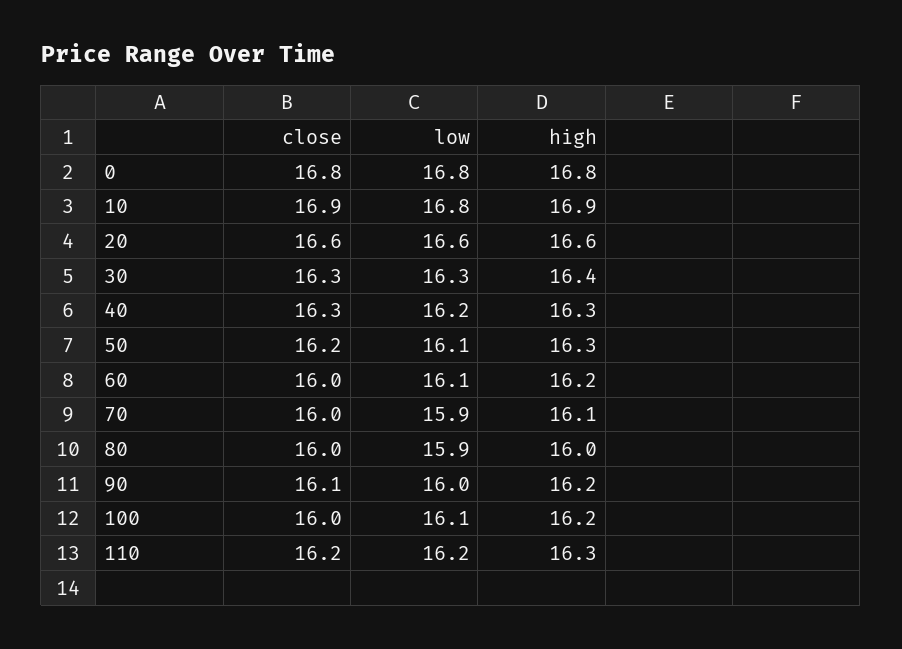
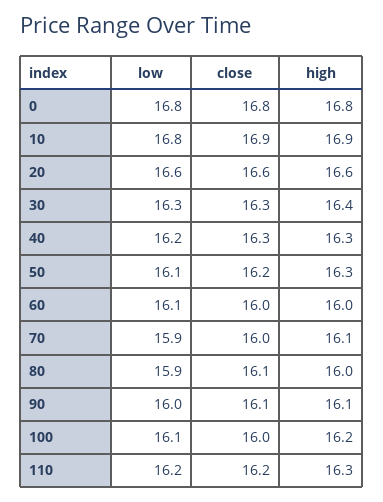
  {
    "close": {
      "0": 16.8,
      "10": 16.9,
      "20": 16.6,
      "30": 16.3,
      "40": 16.3,
      "50": 16.2,
      "60": 16,
      "70": 16,
-     "80": 16,
+     "80": 16.1,
      "90": 16.1,
      "100": 16,
      "110": 16.2
    },
    "low": {
      "0": 16.8,
      "10": 16.8,
      "20": 16.6,
      "30": 16.3,
      "40": 16.2,
      "50": 16.1,
      "60": 16.1,
      "70": 15.9,
      "80": 15.9,
      "90": 16,
      "100": 16.1,
      "110": 16.2
    },
    "high": {
      "0": 16.8,
      "10": 16.9,
      "20": 16.6,
      "30": 16.4,
      "40": 16.3,
      "50": 16.3,
-     "60": 16.2,
+     "60": 16,
      "70": 16.1,
      "80": 16,
-     "90": 16.2,
+     "90": 16.1,
      "100": 16.2,
      "110": 16.3
    }
  }

